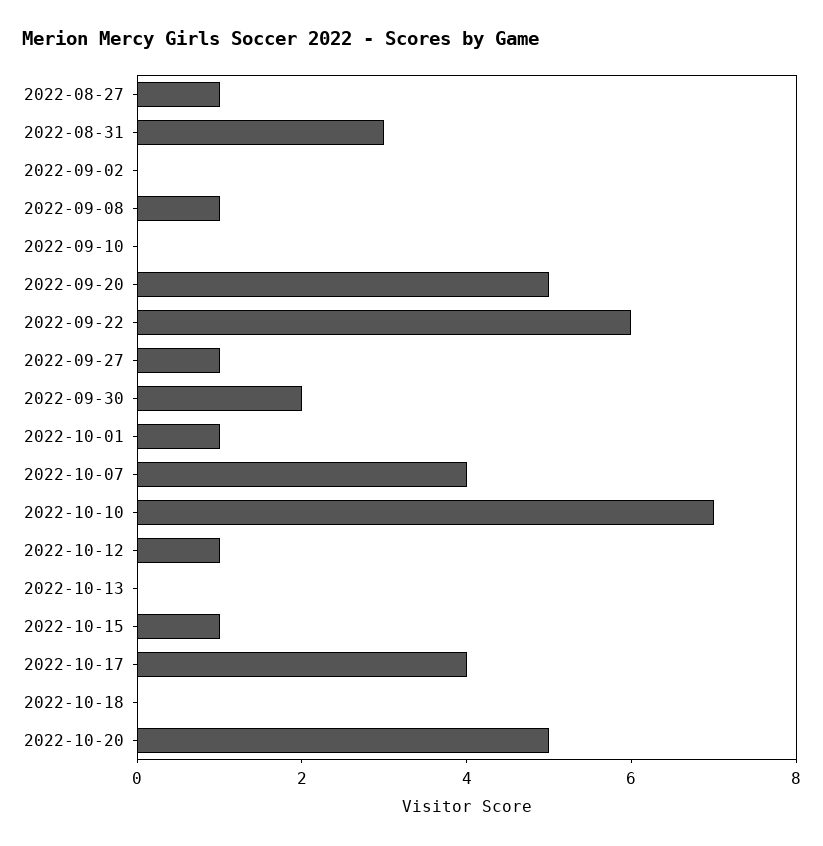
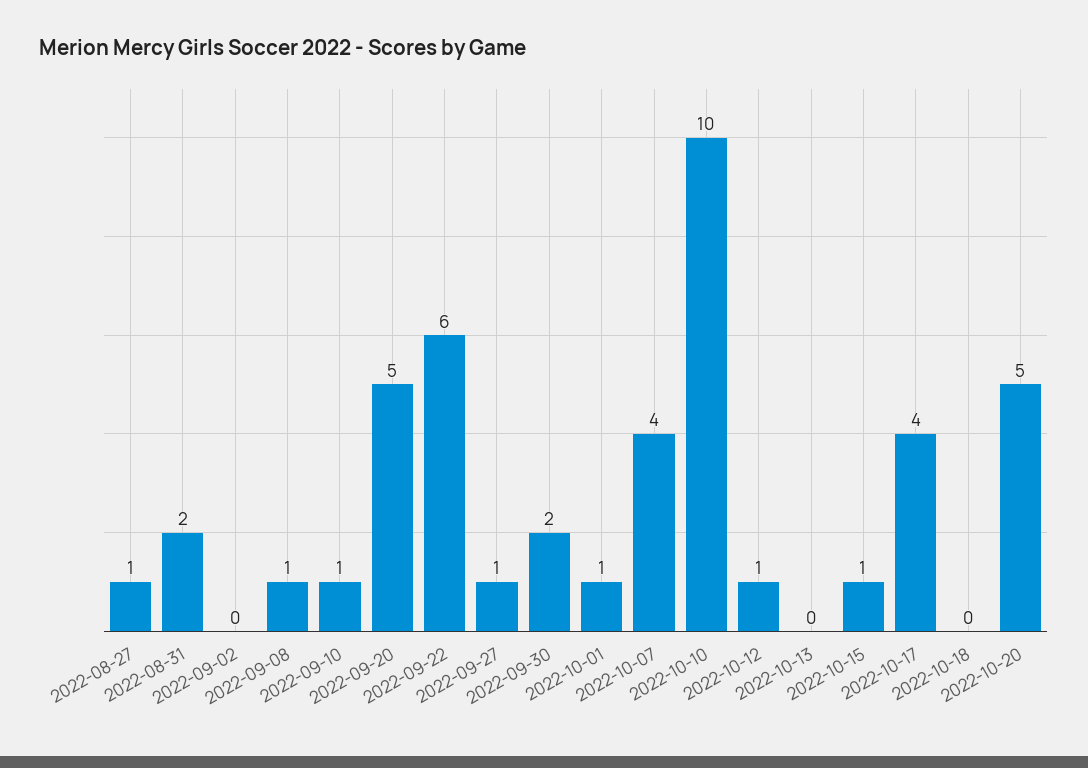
  {
    "2022-08-27": 1,
-   "2022-08-31": 3,
+   "2022-08-31": 2,
    "2022-09-02": 0,
    "2022-09-08": 1,
-   "2022-09-10": 0,
+   "2022-09-10": 1,
    "2022-09-20": 5,
    "2022-09-22": 6,
    "2022-09-27": 1,
    "2022-09-30": 2,
    "2022-10-01": 1,
    "2022-10-07": 4,
-   "2022-10-10": 7,
+   "2022-10-10": 10,
    "2022-10-12": 1,
    "2022-10-13": 0,
    "2022-10-15": 1,
    "2022-10-17": 4,
    "2022-10-18": 0,
    "2022-10-20": 5
  }

